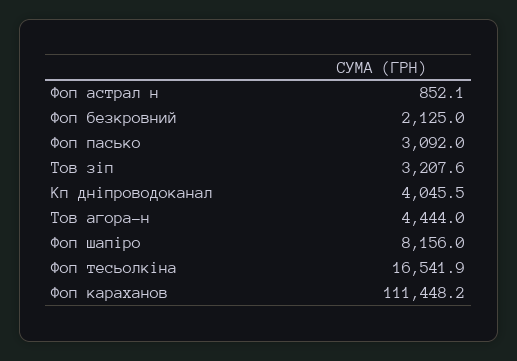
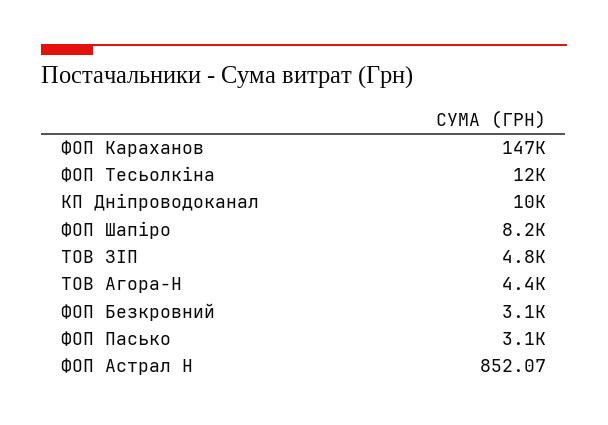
  {
    "Фоп астрал н": 852.07,
-   "Фоп безкровний": 2125,
+   "Фоп безкровний": 3100,
    "Фоп пасько": 3092,
-   "Тов зіп": 3207.6,
+   "Тов зіп": 4800,
-   "Кп дніпроводоканал": 4045.5,
+   "Кп дніпроводоканал": 10000,
    "Тов агора-н": 4444,
    "Фоп шапіро": 8156,
-   "Фоп тесьолкіна": 16541.9,
+   "Фоп тесьолкіна": 12000,
-   "Фоп караханов": 111448.2
+   "Фоп караханов": 147000
  }

